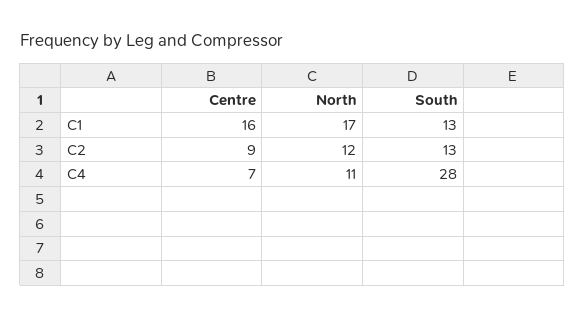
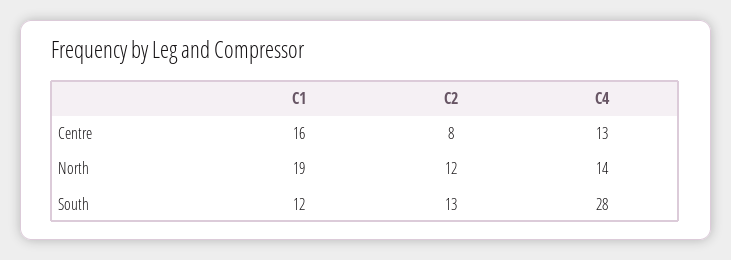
  {
    "Centre": {
      "C1": 16,
-     "C2": 9,
+     "C2": 8,
-     "C4": 7
+     "C4": 13
    },
    "North": {
-     "C1": 17,
+     "C1": 19,
      "C2": 12,
-     "C4": 11
+     "C4": 14
    },
    "South": {
-     "C1": 13,
+     "C1": 12,
      "C2": 13,
      "C4": 28
    }
  }

